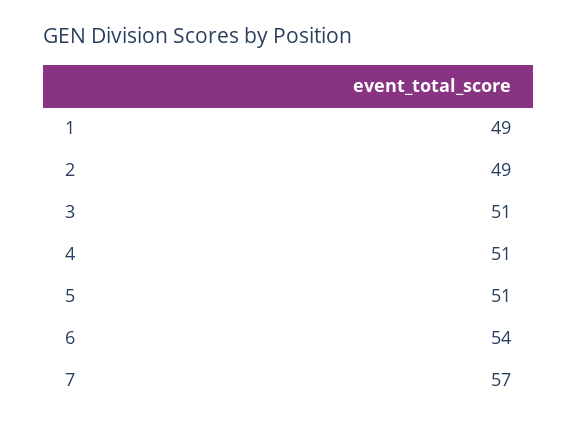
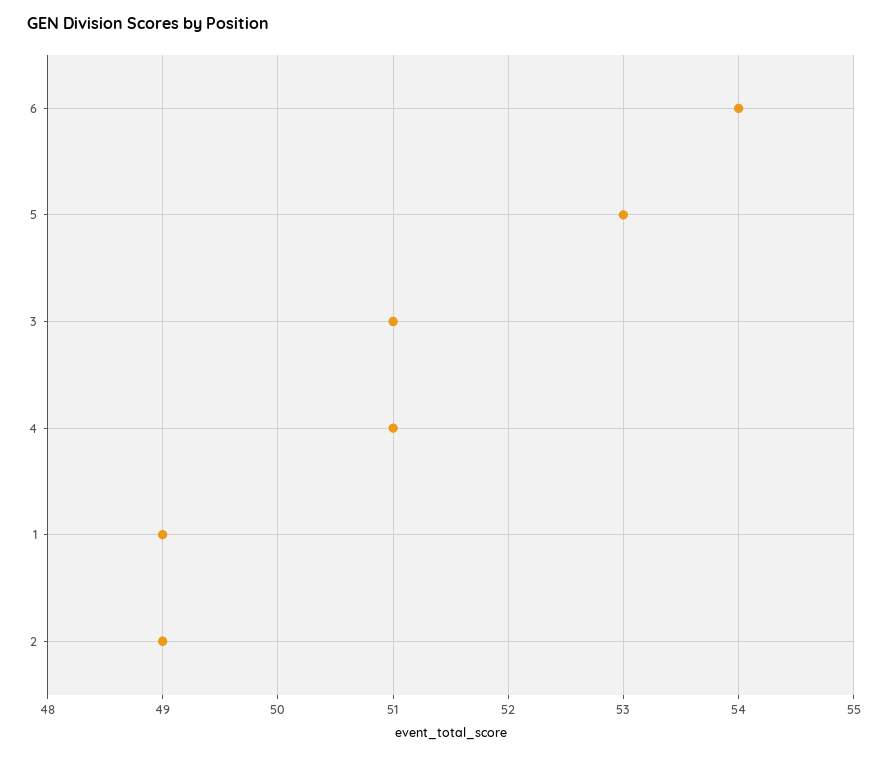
  {
    "1": 49,
    "2": 49,
    "3": 51,
    "4": 51,
-   "5": 51,
+   "5": 53,
-   "6": 54,
+   "6": 54
-   "7": 57
  }

